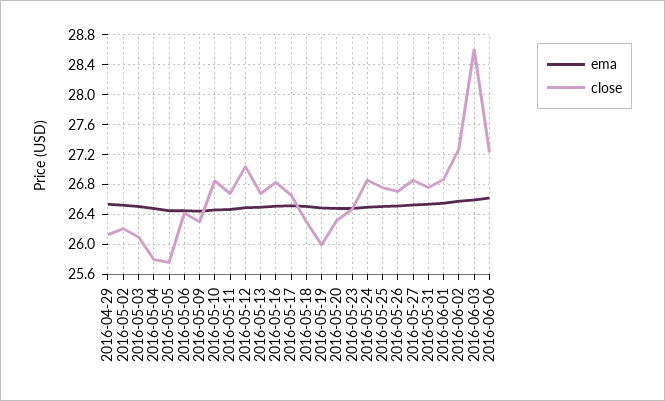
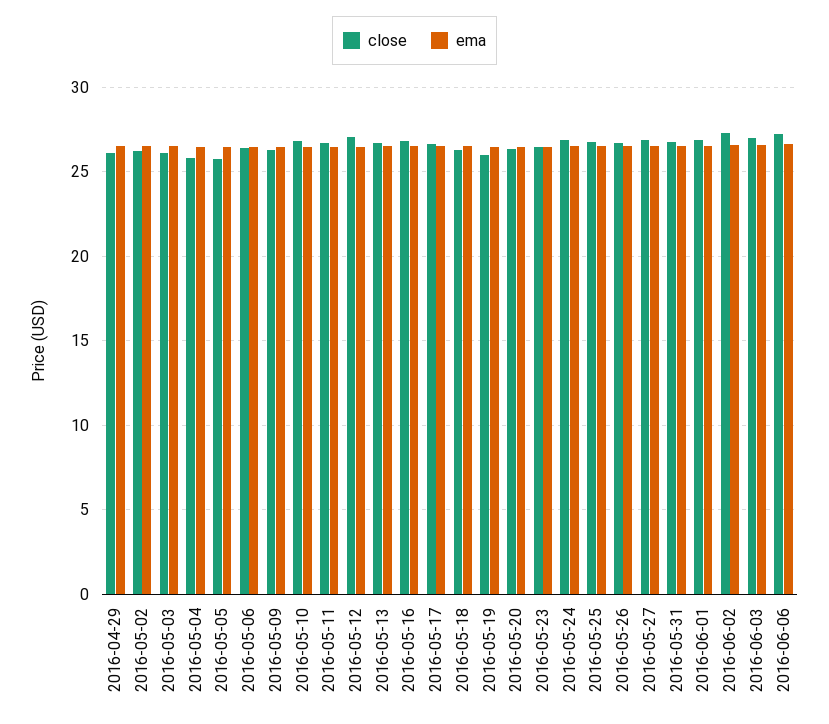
  {
    "ema": {
      "2016-04-29": 26.5,
      "2016-05-02": 26.5,
      "2016-05-03": 26.5,
      "2016-05-04": 26.5,
      "2016-05-05": 26.5,
      "2016-05-06": 26.5,
      "2016-05-09": 26.4,
      "2016-05-10": 26.5,
      "2016-05-11": 26.5,
      "2016-05-12": 26.5,
      "2016-05-13": 26.5,
      "2016-05-16": 26.5,
      "2016-05-17": 26.5,
      "2016-05-18": 26.5,
      "2016-05-19": 26.5,
      "2016-05-20": 26.5,
      "2016-05-23": 26.5,
      "2016-05-24": 26.5,
      "2016-05-25": 26.5,
      "2016-05-26": 26.5,
      "2016-05-27": 26.5,
      "2016-05-31": 26.5,
      "2016-06-01": 26.6,
      "2016-06-02": 26.6,
      "2016-06-03": 26.6,
      "2016-06-06": 26.6
    },
    "close": {
      "2016-04-29": 26.1,
      "2016-05-02": 26.2,
      "2016-05-03": 26.1,
      "2016-05-04": 25.8,
      "2016-05-05": 25.8,
      "2016-05-06": 26.4,
      "2016-05-09": 26.3,
      "2016-05-10": 26.9,
      "2016-05-11": 26.7,
      "2016-05-12": 27,
      "2016-05-13": 26.7,
      "2016-05-16": 26.8,
      "2016-05-17": 26.7,
      "2016-05-18": 26.3,
      "2016-05-19": 26,
      "2016-05-20": 26.3,
      "2016-05-23": 26.5,
      "2016-05-24": 26.9,
      "2016-05-25": 26.8,
      "2016-05-26": 26.7,
      "2016-05-27": 26.9,
      "2016-05-31": 26.8,
      "2016-06-01": 26.9,
      "2016-06-02": 27.3,
-     "2016-06-03": 28.6,
+     "2016-06-03": 27,
      "2016-06-06": 27.2
    }
  }

